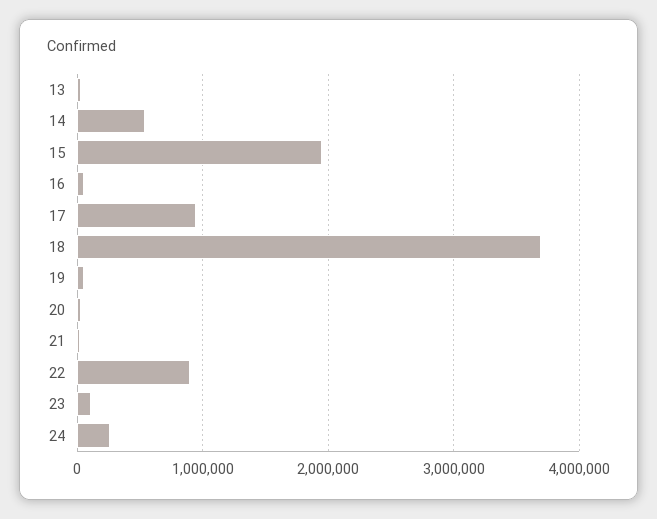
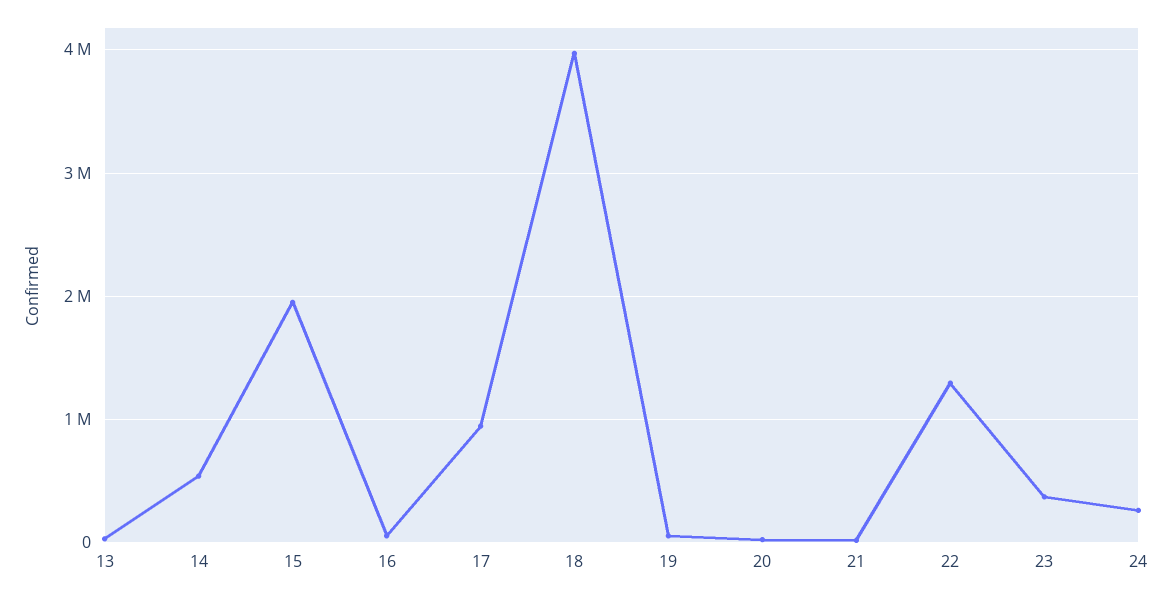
  {
    "13": 0,
    "14": 500000,
    "15": 2000000,
    "16": 100000,
    "17": 900000,
-   "18": 3700000,
+   "18": 4000000,
    "19": 100000,
    "20": 0,
    "21": 0,
-   "22": 900000,
+   "22": 1300000,
-   "23": 100000,
+   "23": 400000,
    "24": 300000
  }

